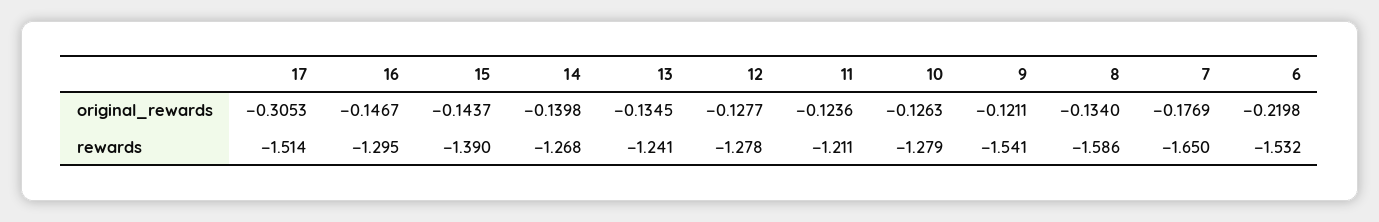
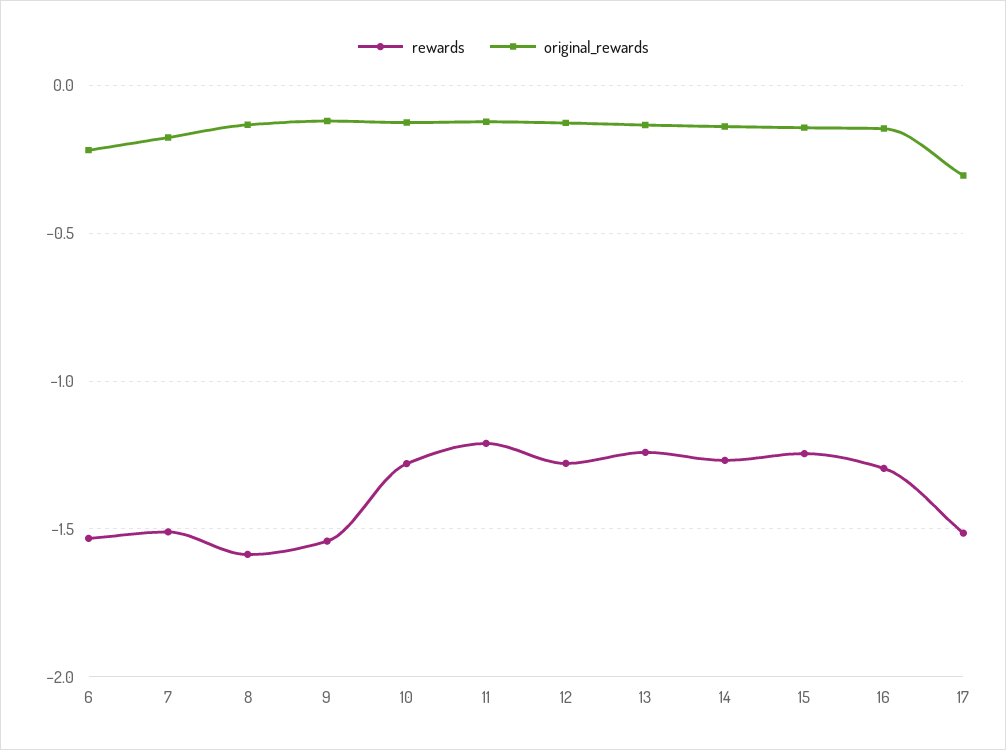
  {
    "original_rewards": {
      "17": -0.3053,
      "16": -0.1467,
      "15": -0.1437,
      "14": -0.1398,
      "13": -0.1345,
      "12": -0.1277,
      "11": -0.1236,
      "10": -0.1263,
      "9": -0.1211,
      "8": -0.134,
      "7": -0.1769,
      "6": -0.2198
    },
    "rewards": {
      "17": -1.514,
      "16": -1.295,
-     "15": -1.39,
+     "15": -1.25,
      "14": -1.268,
      "13": -1.241,
      "12": -1.278,
      "11": -1.211,
      "10": -1.279,
      "9": -1.541,
      "8": -1.586,
-     "7": -1.65,
+     "7": -1.5,
      "6": -1.532
    }
  }

